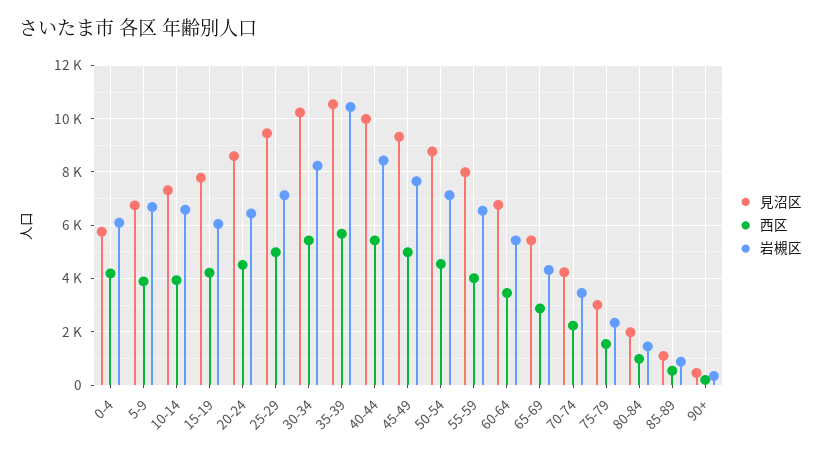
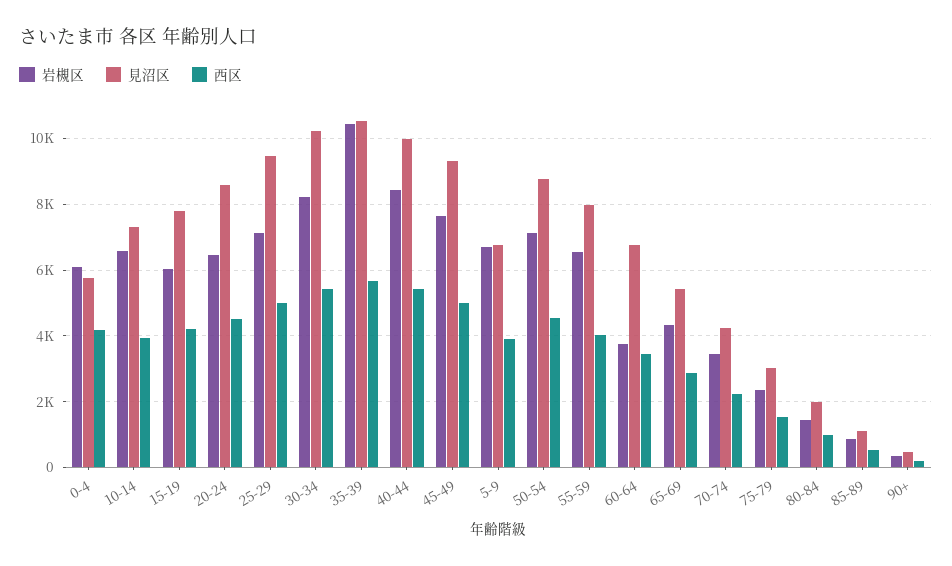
  {
    "見沼区": {
      "0-4": 5800,
      "5-9": 6800,
      "10-14": 7400,
      "15-19": 7800,
      "20-24": 8600,
      "25-29": 9400,
      "30-34": 10200,
      "35-39": 10600,
      "40-44": 10000,
      "45-49": 9400,
      "50-54": 8800,
      "55-59": 8000,
      "60-64": 6800,
      "65-69": 5400,
      "70-74": 4200,
      "75-79": 3000,
      "80-84": 2000,
      "85-89": 1000,
      "90+": 400
    },
    "西区": {
      "0-4": 4200,
      "5-9": 3800,
      "10-14": 4000,
      "15-19": 4200,
      "20-24": 4600,
      "25-29": 5000,
      "30-34": 5400,
      "35-39": 5600,
      "40-44": 5400,
      "45-49": 5000,
      "50-54": 4600,
      "55-59": 4000,
      "60-64": 3400,
      "65-69": 2800,
      "70-74": 2200,
      "75-79": 1600,
      "80-84": 1000,
      "85-89": 600,
      "90+": 200
    },
    "岩槻区": {
      "0-4": 6000,
      "5-9": 6600,
      "10-14": 6600,
      "15-19": 6000,
      "20-24": 6400,
      "25-29": 7200,
      "30-34": 8200,
      "35-39": 10400,
      "40-44": 8400,
      "45-49": 7600,
      "50-54": 7200,
      "55-59": 6600,
-     "60-64": 5500,
+     "60-64": 3800,
      "65-69": 4400,
      "70-74": 3400,
      "75-79": 2400,
      "80-84": 1400,
      "85-89": 800,
      "90+": 400
    }
  }

